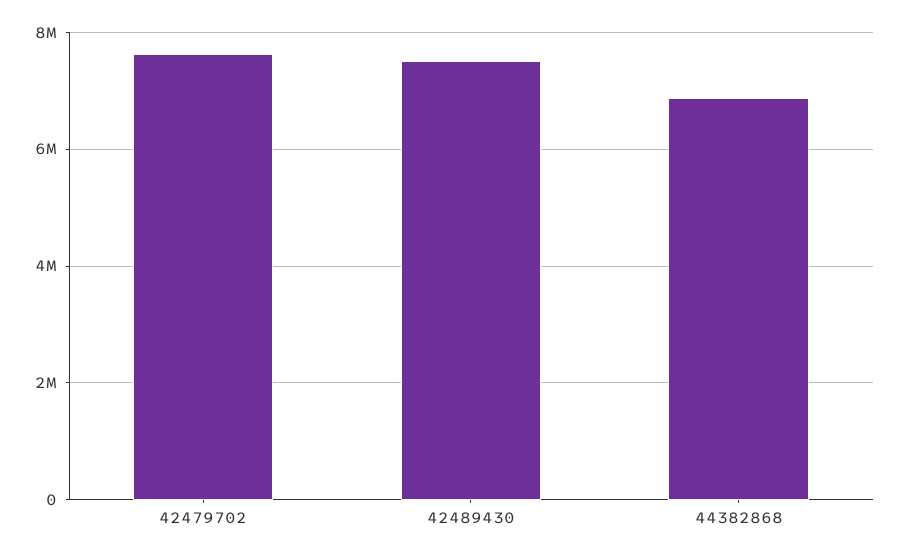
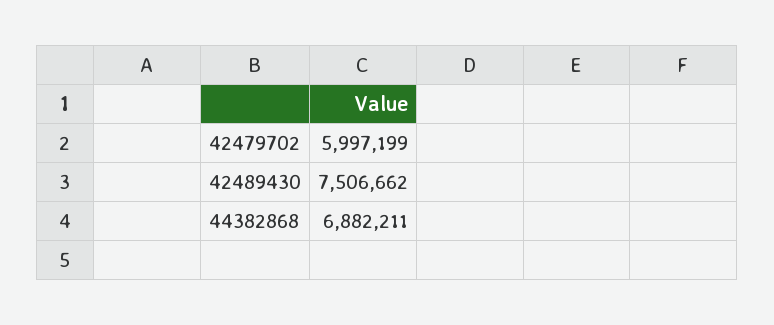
  {
-   "42479702": 7600000,
+   "42479702": 5997199,
    "42489430": 7506662,
    "44382868": 6882211
  }

